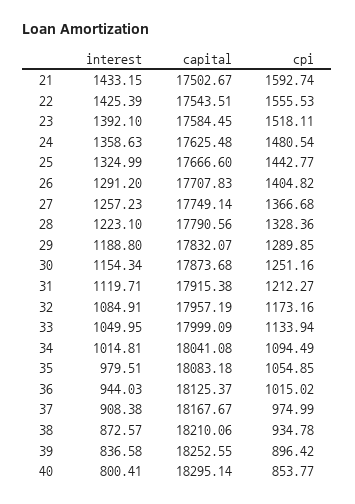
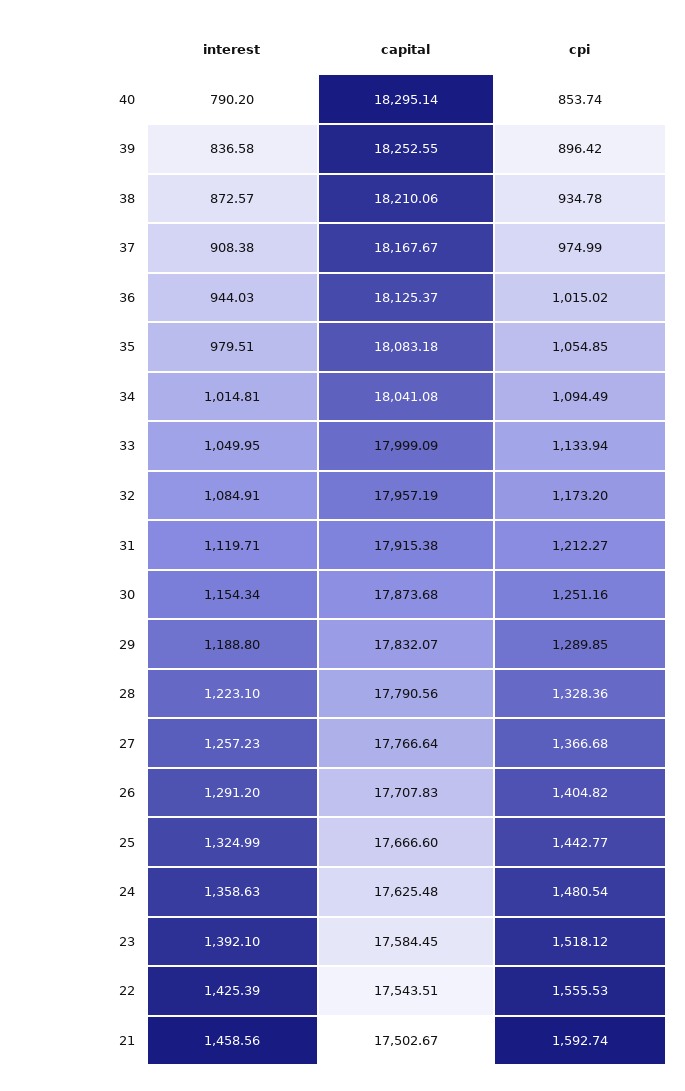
  {
    "interest": {
-     "21": 1433.15,
+     "21": 1458.56,
      "22": 1425.39,
      "23": 1392.1,
      "24": 1358.63,
      "25": 1324.99,
      "26": 1291.2,
      "27": 1257.23,
      "28": 1223.1,
      "29": 1188.8,
      "30": 1154.34,
      "31": 1119.71,
      "32": 1084.91,
      "33": 1049.95,
      "34": 1014.81,
      "35": 979.51,
      "36": 944.03,
      "37": 908.38,
      "38": 872.57,
      "39": 836.58,
-     "40": 800.41
+     "40": 790.2
    },
    "capital": {
      "21": 17502.67,
      "22": 17543.51,
      "23": 17584.45,
      "24": 17625.48,
      "25": 17666.6,
      "26": 17707.83,
-     "27": 17749.14,
+     "27": 17766.64,
      "28": 17790.56,
      "29": 17832.07,
      "30": 17873.68,
      "31": 17915.38,
      "32": 17957.19,
      "33": 17999.09,
      "34": 18041.08,
      "35": 18083.18,
      "36": 18125.37,
      "37": 18167.67,
      "38": 18210.06,
      "39": 18252.55,
      "40": 18295.14
    },
    "cpi": {
      "21": 1592.74,
      "22": 1555.53,
-     "23": 1518.11,
+     "23": 1518.12,
      "24": 1480.54,
      "25": 1442.77,
      "26": 1404.82,
      "27": 1366.68,
      "28": 1328.36,
      "29": 1289.85,
      "30": 1251.16,
      "31": 1212.27,
-     "32": 1173.16,
+     "32": 1173.2,
      "33": 1133.94,
      "34": 1094.49,
      "35": 1054.85,
      "36": 1015.02,
      "37": 974.99,
      "38": 934.78,
      "39": 896.42,
-     "40": 853.77
+     "40": 853.74
    }
  }

